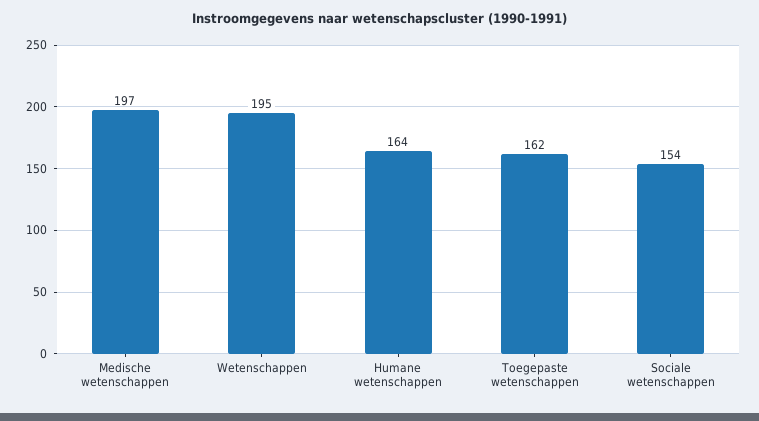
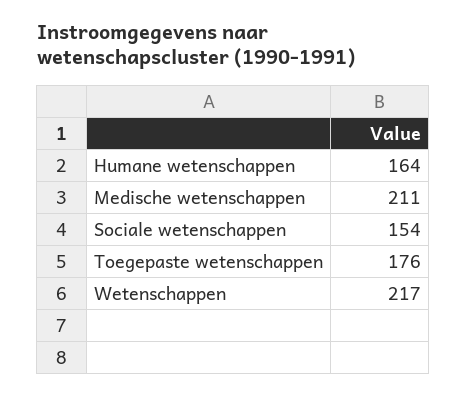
  {
-   "Medische wetenschappen": 197,
+   "Medische wetenschappen": 211,
-   "Wetenschappen": 195,
+   "Wetenschappen": 217,
    "Humane wetenschappen": 164,
-   "Toegepaste wetenschappen": 162,
+   "Toegepaste wetenschappen": 176,
    "Sociale wetenschappen": 154
  }

